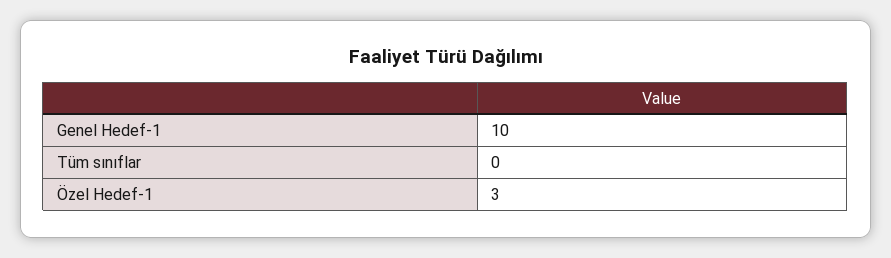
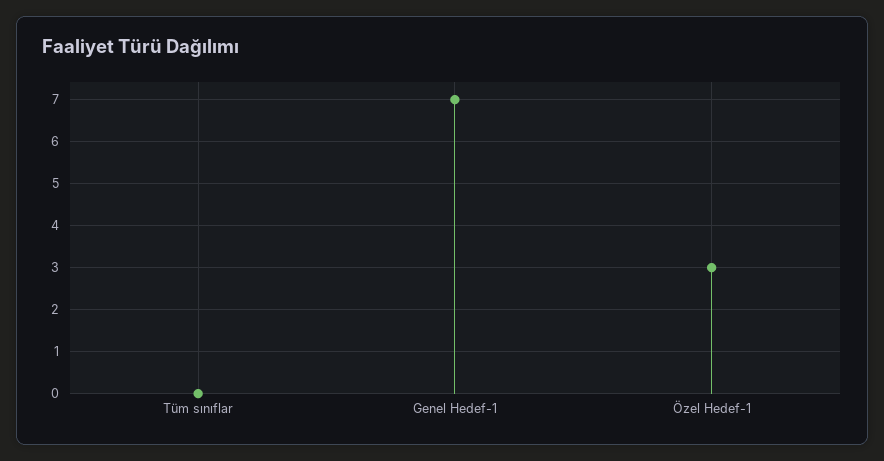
  {
-   "Genel Hedef-1": 10,
+   "Genel Hedef-1": 7,
    "Tüm sınıflar": 0,
    "Özel Hedef-1": 3
  }

